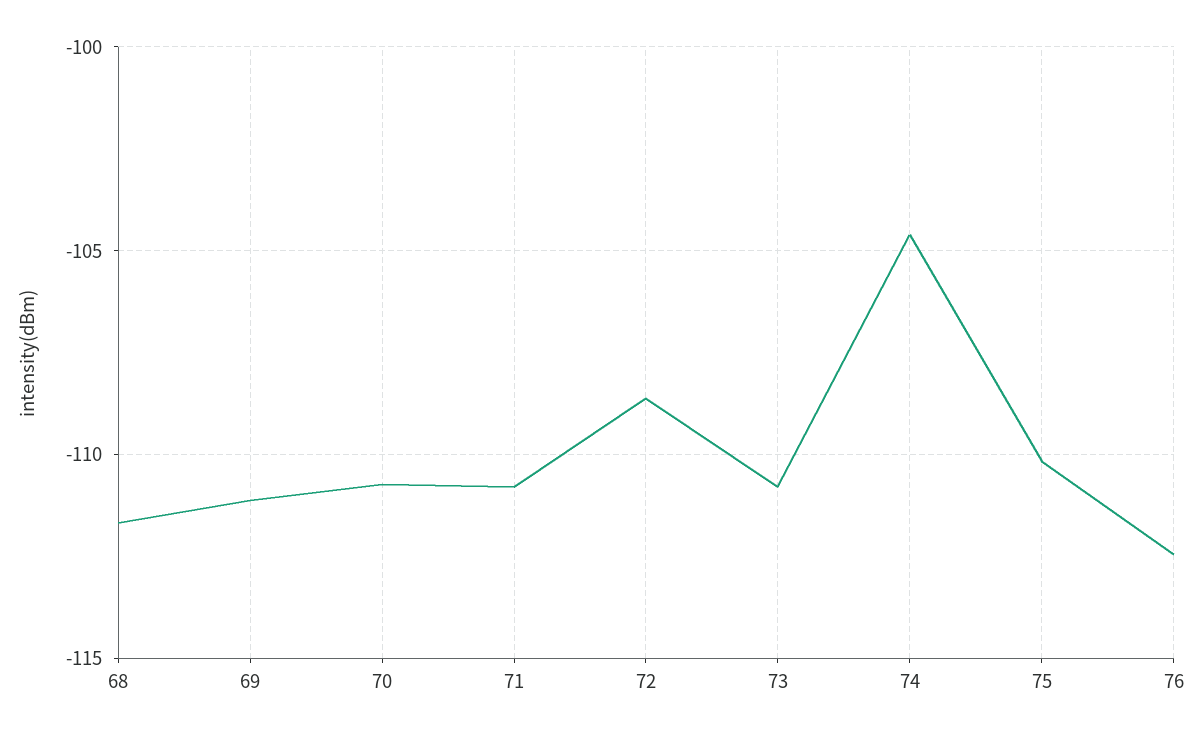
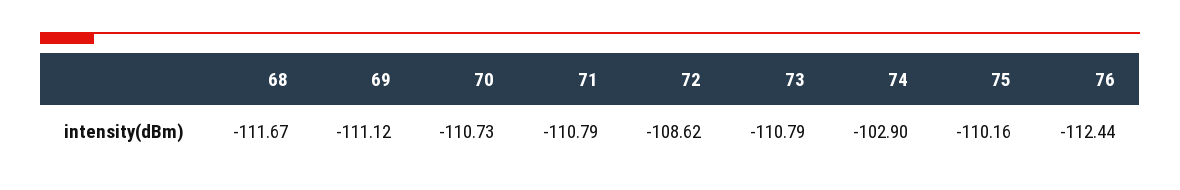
  {
    "68": -111.67,
    "69": -111.12,
    "70": -110.73,
    "71": -110.79,
    "72": -108.62,
    "73": -110.79,
-   "74": -104.5,
+   "74": -102.9,
    "75": -110.16,
    "76": -112.44
  }

